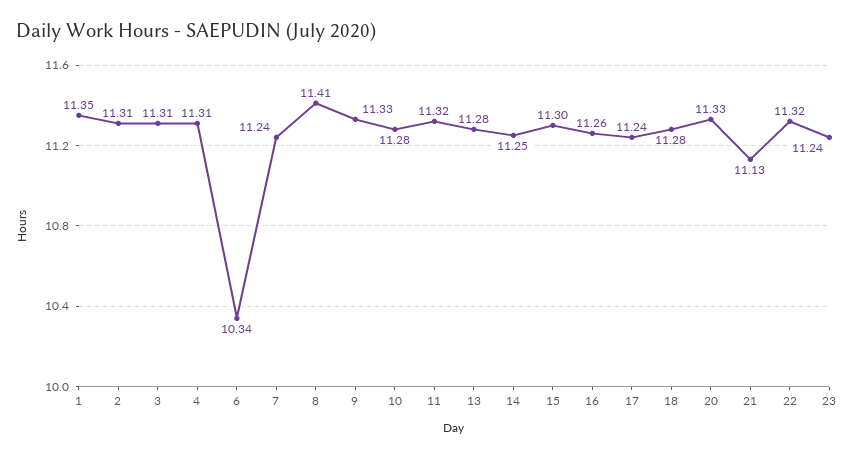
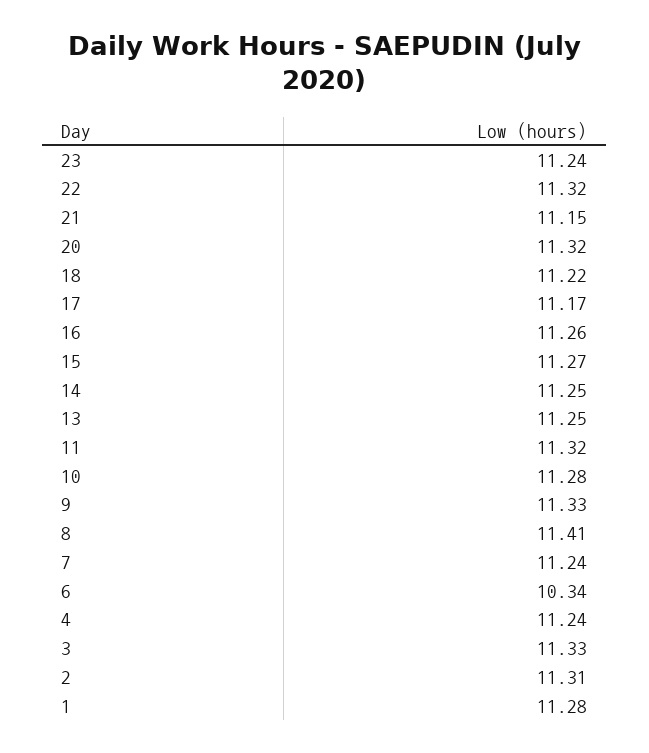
  {
-   "1": 11.35,
+   "1": 11.28,
    "2": 11.31,
-   "3": 11.31,
+   "3": 11.33,
-   "4": 11.31,
+   "4": 11.24,
    "6": 10.34,
    "7": 11.24,
    "8": 11.41,
    "9": 11.33,
    "10": 11.28,
    "11": 11.32,
-   "13": 11.28,
+   "13": 11.25,
    "14": 11.25,
-   "15": 11.3,
+   "15": 11.27,
    "16": 11.26,
-   "17": 11.24,
+   "17": 11.17,
-   "18": 11.28,
+   "18": 11.22,
-   "20": 11.33,
+   "20": 11.32,
-   "21": 11.13,
+   "21": 11.15,
    "22": 11.32,
    "23": 11.24
  }

